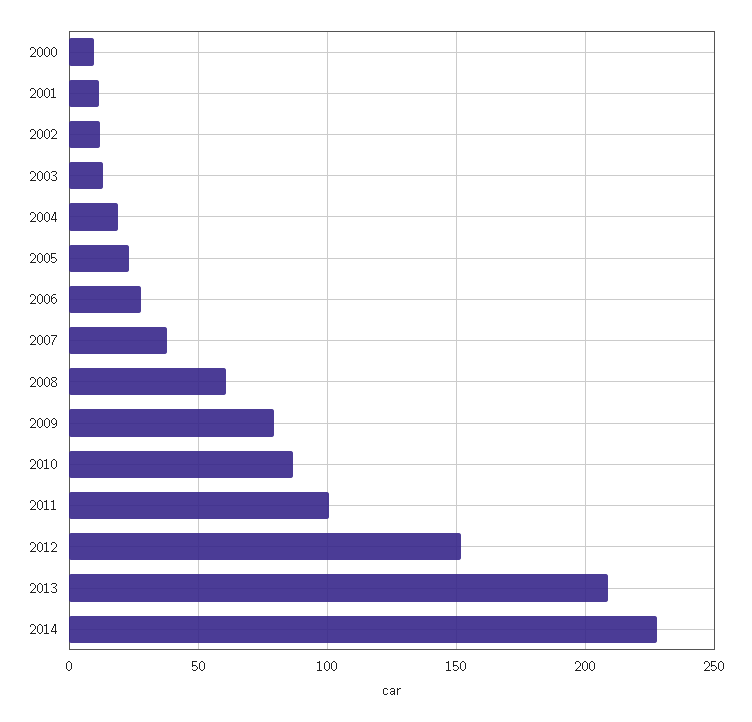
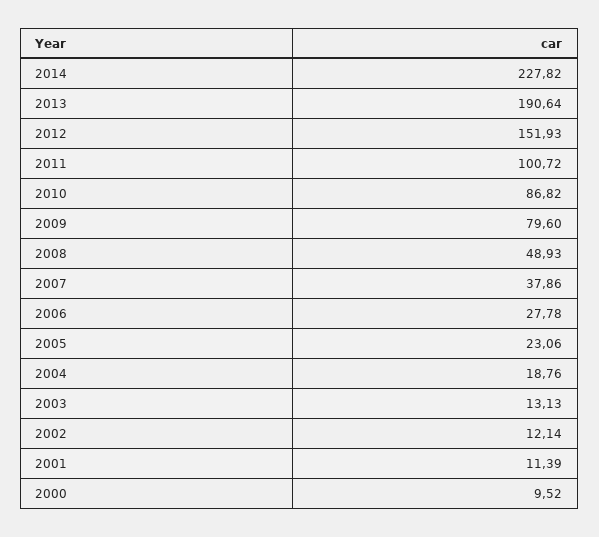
  {
    "2000": 9.52,
    "2001": 11.39,
    "2002": 12.14,
    "2003": 13.13,
    "2004": 18.76,
    "2005": 23.06,
    "2006": 27.78,
    "2007": 37.86,
-   "2008": 60,
+   "2008": 48.93,
    "2009": 79.6,
    "2010": 86.82,
    "2011": 100.72,
    "2012": 151.93,
-   "2013": 210,
+   "2013": 190.64,
    "2014": 227.82
  }

